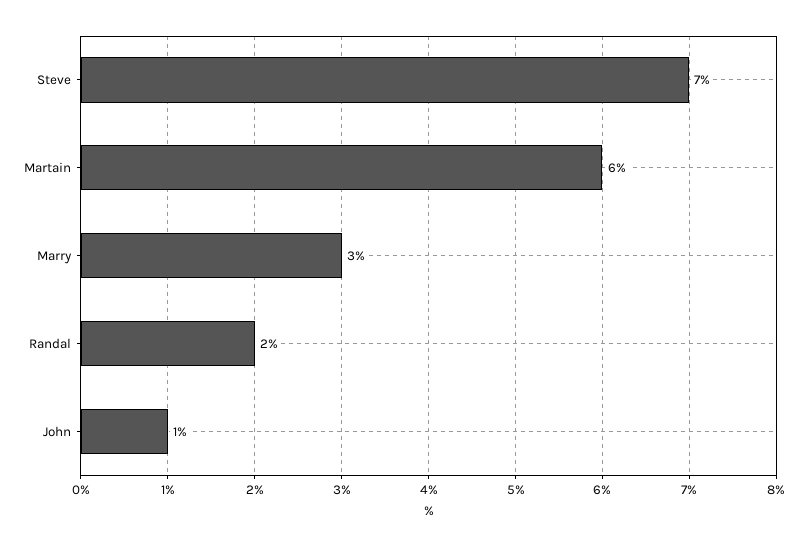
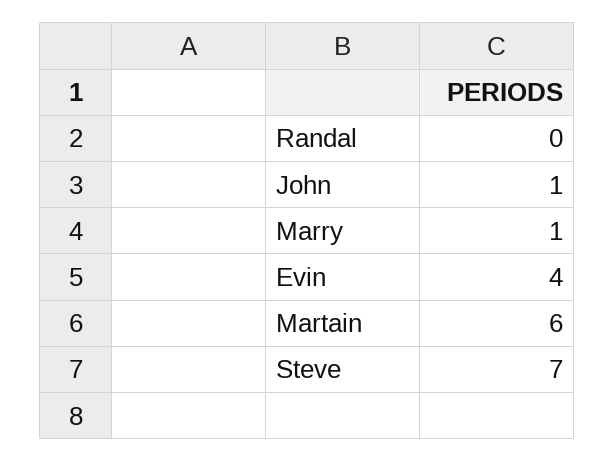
  {
    "Steve": 7,
    "Martain": 6,
-   "Marry": 3,
+   "Marry": 1,
-   "Randal": 2,
+   "Randal": 0,
-   "John": 1
+   "John": 1,
+   "Evin": 4
  }

